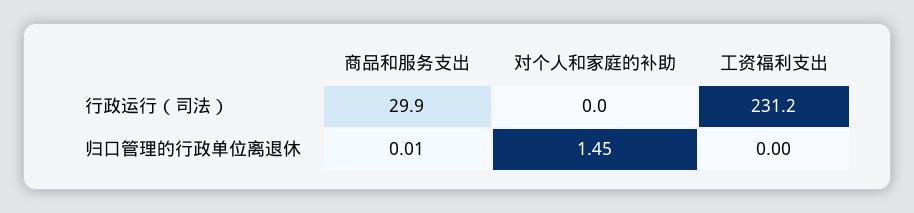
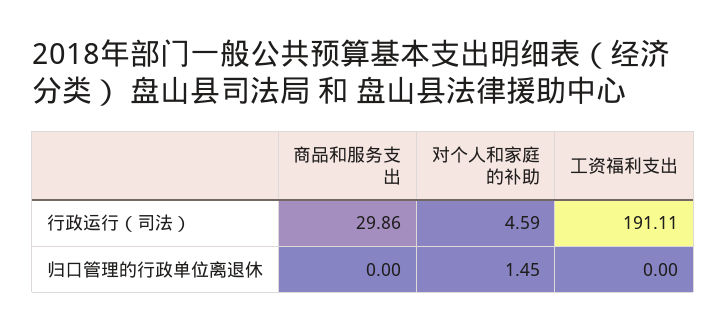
  {
    "商品和服务支出": {
      "行政运行（司法）": 29.86,
-     "归口管理的行政单位离退休": 0.01
+     "归口管理的行政单位离退休": 0
    },
    "对个人和家庭的补助": {
-     "行政运行（司法）": 0,
+     "行政运行（司法）": 4.59,
      "归口管理的行政单位离退休": 1.45
    },
    "工资福利支出": {
-     "行政运行（司法）": 231.2,
+     "行政运行（司法）": 191.11,
      "归口管理的行政单位离退休": 0
    }
  }

